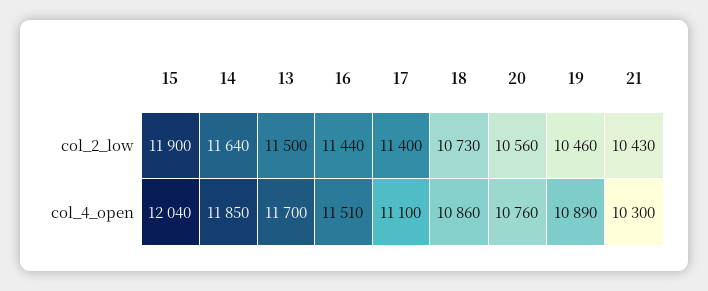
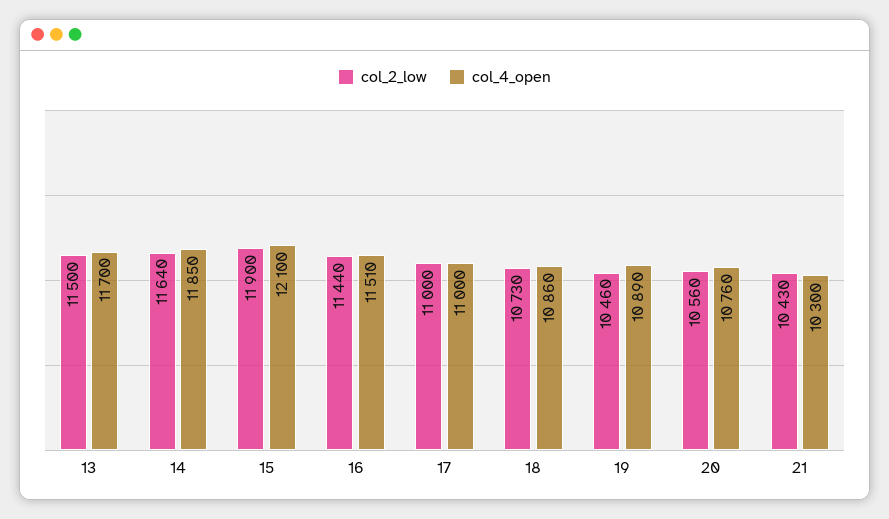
  {
    "col_2_low": {
      "15": 11900,
      "14": 11640,
      "13": 11500,
      "16": 11440,
-     "17": 11400,
+     "17": 11000,
      "18": 10730,
      "20": 10560,
      "19": 10460,
      "21": 10430
    },
    "col_4_open": {
-     "15": 12040,
+     "15": 12100,
      "14": 11850,
      "13": 11700,
      "16": 11510,
-     "17": 11100,
+     "17": 11000,
      "18": 10860,
      "20": 10760,
      "19": 10890,
      "21": 10300
    }
  }

